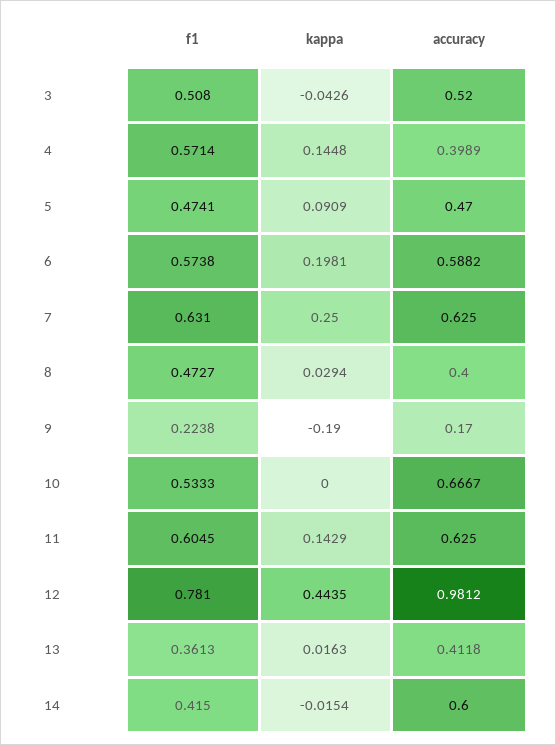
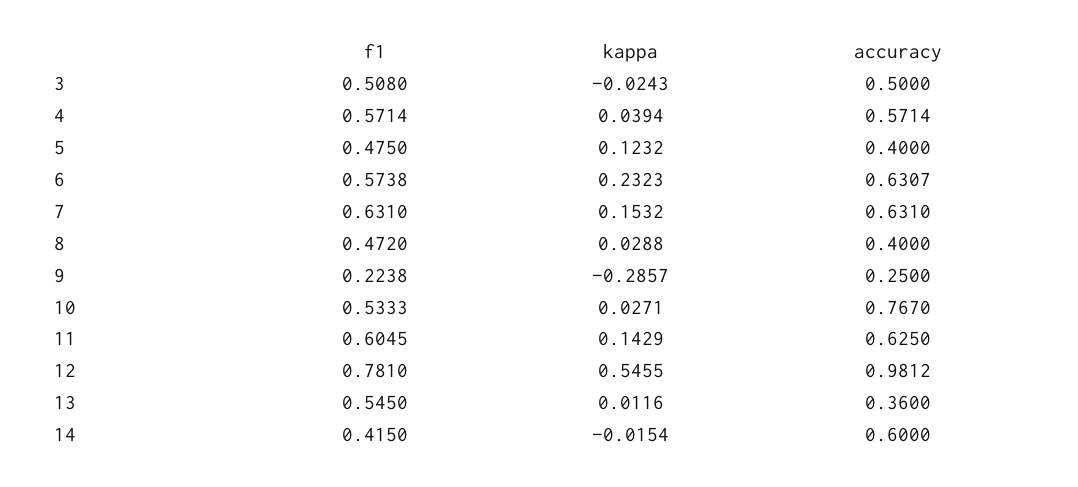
  {
    "f1": {
      "3": 0.508,
      "4": 0.5714,
-     "5": 0.4741,
+     "5": 0.475,
      "6": 0.5738,
      "7": 0.631,
-     "8": 0.4727,
+     "8": 0.472,
      "9": 0.2238,
      "10": 0.5333,
      "11": 0.6045,
      "12": 0.781,
-     "13": 0.3613,
+     "13": 0.545,
      "14": 0.415
    },
    "kappa": {
-     "3": -0.0426,
+     "3": -0.0243,
-     "4": 0.1448,
+     "4": 0.0394,
-     "5": 0.0909,
+     "5": 0.1232,
-     "6": 0.1981,
+     "6": 0.2323,
-     "7": 0.25,
+     "7": 0.1532,
-     "8": 0.0294,
+     "8": 0.0288,
-     "9": -0.19,
+     "9": -0.2857,
-     "10": 0,
+     "10": 0.0271,
      "11": 0.1429,
-     "12": 0.4435,
+     "12": 0.5455,
-     "13": 0.0163,
+     "13": 0.0116,
      "14": -0.0154
    },
    "accuracy": {
-     "3": 0.52,
+     "3": 0.5,
-     "4": 0.3989,
+     "4": 0.5714,
-     "5": 0.47,
+     "5": 0.4,
-     "6": 0.5882,
+     "6": 0.6307,
-     "7": 0.625,
+     "7": 0.631,
      "8": 0.4,
-     "9": 0.17,
+     "9": 0.25,
-     "10": 0.6667,
+     "10": 0.767,
      "11": 0.625,
      "12": 0.9812,
-     "13": 0.4118,
+     "13": 0.36,
      "14": 0.6
    }
  }

